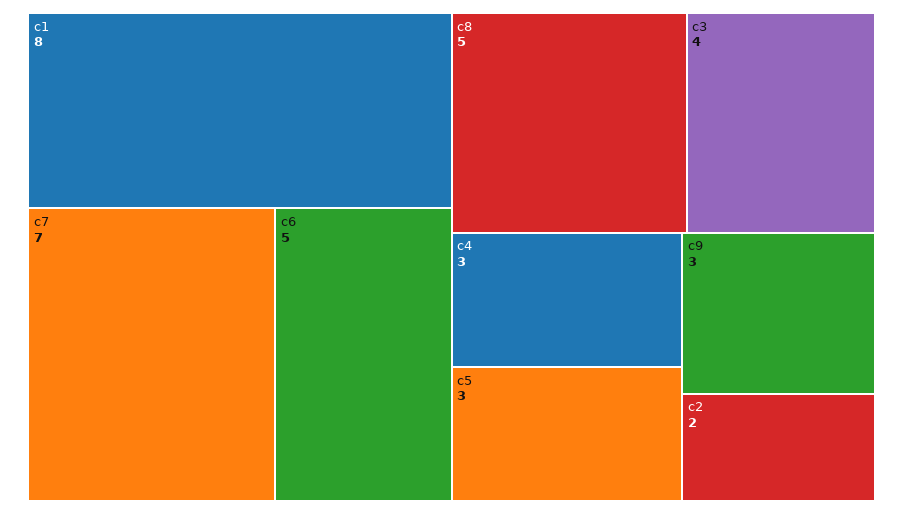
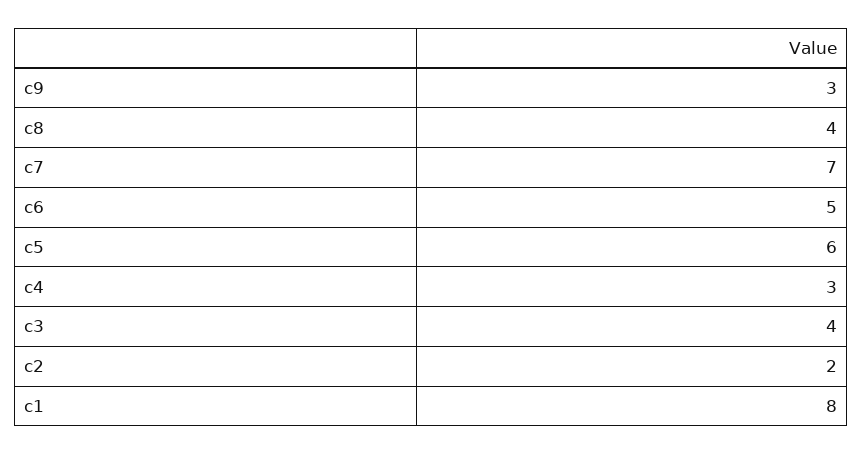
  {
    "c1": 8,
    "c7": 7,
    "c6": 5,
-   "c8": 5,
+   "c8": 4,
    "c3": 4,
    "c4": 3,
-   "c5": 3,
+   "c5": 6,
    "c9": 3,
    "c2": 2
  }

